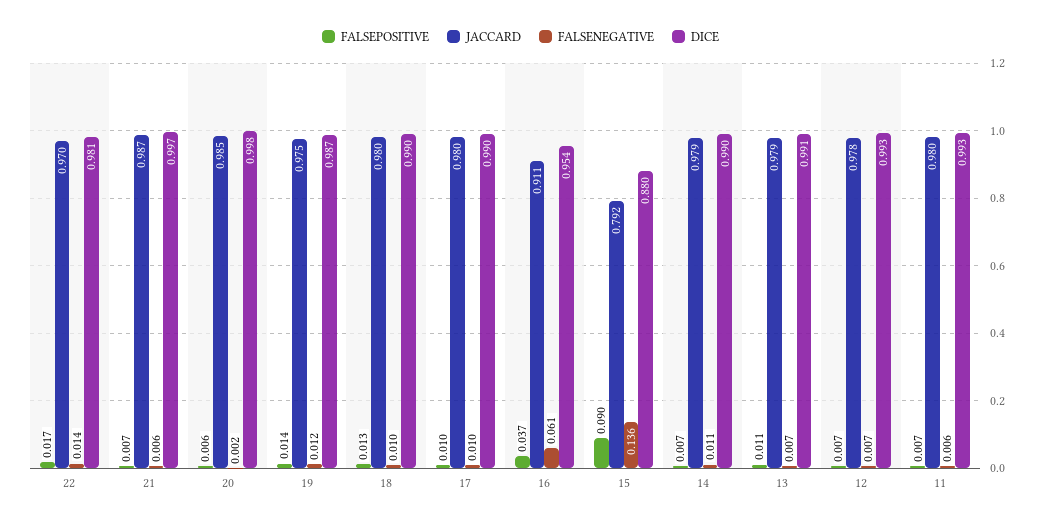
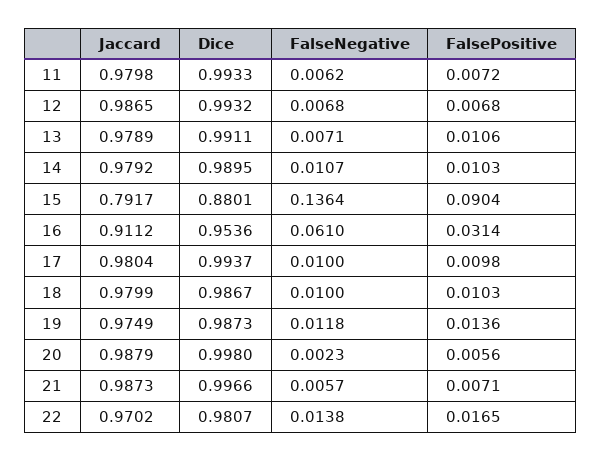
  {
    "FALSEPOSITIVE": {
      "22": 0.0165,
      "21": 0.0071,
      "20": 0.0056,
      "19": 0.0136,
-     "18": 0.013,
+     "18": 0.0103,
      "17": 0.0098,
-     "16": 0.037,
+     "16": 0.0314,
      "15": 0.0904,
-     "14": 0.007,
+     "14": 0.0103,
      "13": 0.0106,
      "12": 0.0068,
      "11": 0.0072
    },
    "JACCARD": {
      "22": 0.9702,
      "21": 0.9873,
-     "20": 0.985,
+     "20": 0.9879,
      "19": 0.9749,
      "18": 0.9799,
      "17": 0.9804,
      "16": 0.9112,
      "15": 0.7917,
      "14": 0.9792,
      "13": 0.9789,
-     "12": 0.978,
+     "12": 0.9865,
      "11": 0.9798
    },
    "FALSENEGATIVE": {
      "22": 0.0138,
      "21": 0.0057,
      "20": 0.0023,
      "19": 0.0118,
      "18": 0.01,
      "17": 0.01,
      "16": 0.061,
      "15": 0.1364,
      "14": 0.0107,
      "13": 0.0071,
      "12": 0.0068,
      "11": 0.0062
    },
    "DICE": {
      "22": 0.9807,
      "21": 0.9966,
      "20": 0.998,
      "19": 0.9873,
-     "18": 0.99,
+     "18": 0.9867,
-     "17": 0.99,
+     "17": 0.9937,
      "16": 0.9536,
      "15": 0.8801,
      "14": 0.9895,
      "13": 0.9911,
      "12": 0.9932,
      "11": 0.9933
    }
  }

